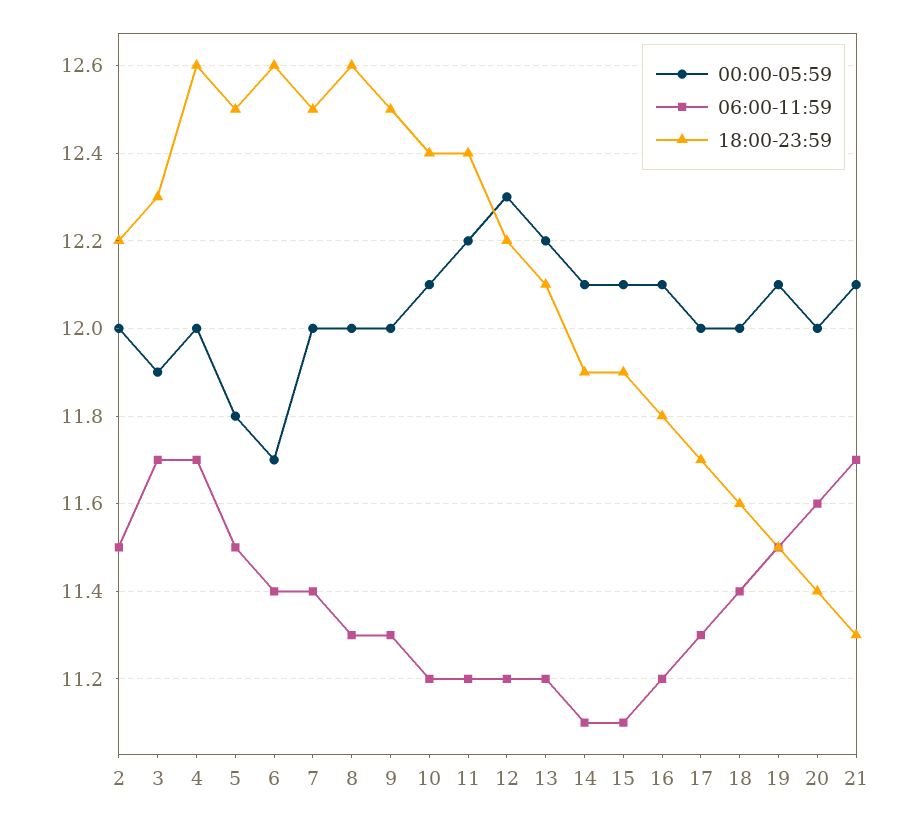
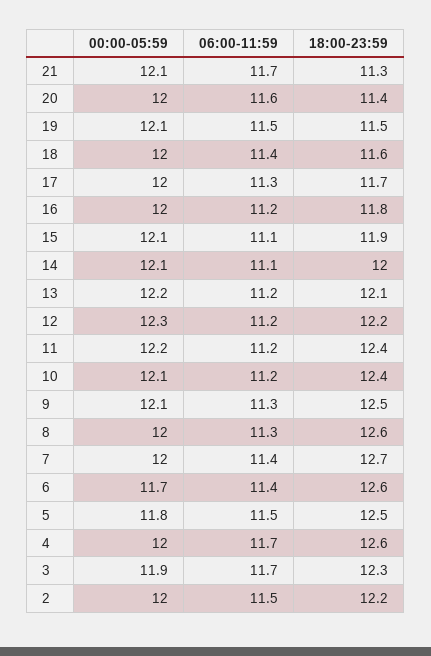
  {
    "00:00-05:59": {
      "2": 12,
      "3": 11.9,
      "4": 12,
      "5": 11.8,
      "6": 11.7,
      "7": 12,
      "8": 12,
-     "9": 12,
+     "9": 12.1,
      "10": 12.1,
      "11": 12.2,
      "12": 12.3,
      "13": 12.2,
      "14": 12.1,
      "15": 12.1,
-     "16": 12.1,
+     "16": 12,
      "17": 12,
      "18": 12,
      "19": 12.1,
      "20": 12,
      "21": 12.1
    },
    "06:00-11:59": {
      "2": 11.5,
      "3": 11.7,
      "4": 11.7,
      "5": 11.5,
      "6": 11.4,
      "7": 11.4,
      "8": 11.3,
      "9": 11.3,
      "10": 11.2,
      "11": 11.2,
      "12": 11.2,
      "13": 11.2,
      "14": 11.1,
      "15": 11.1,
      "16": 11.2,
      "17": 11.3,
      "18": 11.4,
      "19": 11.5,
      "20": 11.6,
      "21": 11.7
    },
    "18:00-23:59": {
      "2": 12.2,
      "3": 12.3,
      "4": 12.6,
      "5": 12.5,
      "6": 12.6,
-     "7": 12.5,
+     "7": 12.7,
      "8": 12.6,
      "9": 12.5,
      "10": 12.4,
      "11": 12.4,
      "12": 12.2,
      "13": 12.1,
-     "14": 11.9,
+     "14": 12,
      "15": 11.9,
      "16": 11.8,
      "17": 11.7,
      "18": 11.6,
      "19": 11.5,
      "20": 11.4,
      "21": 11.3
    }
  }

